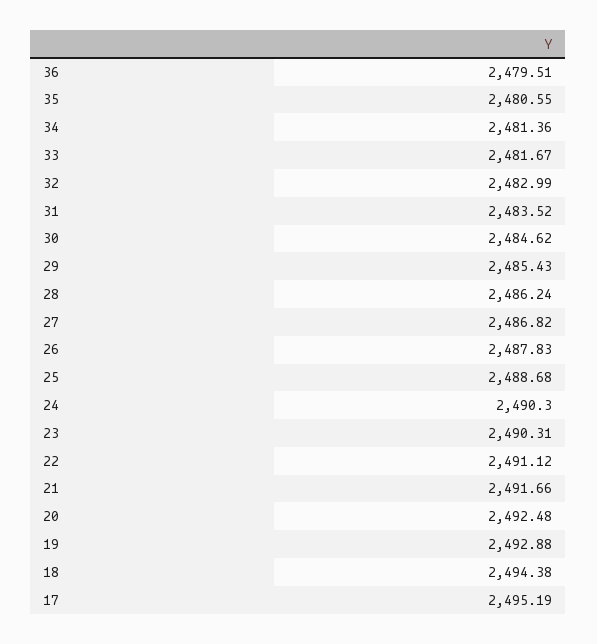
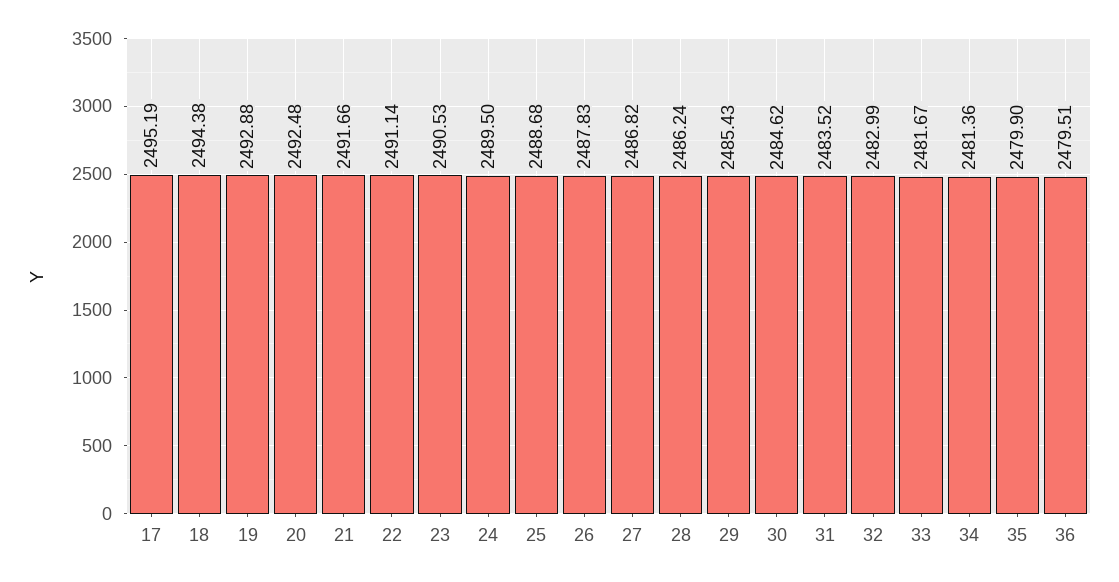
  {
    "36": 2479.51,
-   "35": 2480.55,
+   "35": 2479.9,
    "34": 2481.36,
    "33": 2481.67,
    "32": 2482.99,
    "31": 2483.52,
    "30": 2484.62,
    "29": 2485.43,
    "28": 2486.24,
    "27": 2486.82,
    "26": 2487.83,
    "25": 2488.68,
-   "24": 2490.3,
+   "24": 2489.5,
-   "23": 2490.31,
+   "23": 2490.53,
-   "22": 2491.12,
+   "22": 2491.14,
    "21": 2491.66,
    "20": 2492.48,
    "19": 2492.88,
    "18": 2494.38,
    "17": 2495.19
  }

